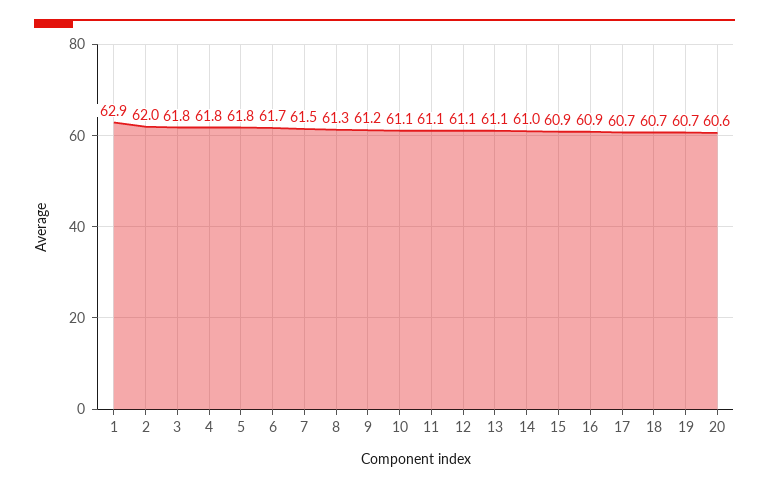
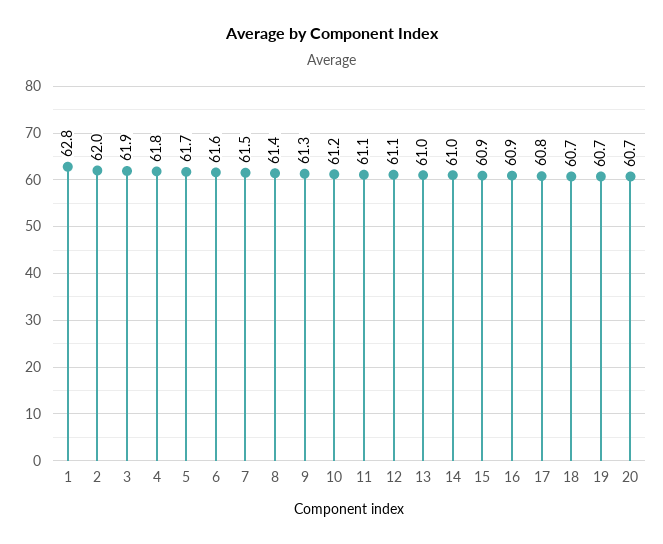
  {
-   "1": 62.9,
+   "1": 62.8,
    "2": 62,
-   "3": 61.8,
+   "3": 61.9,
    "4": 61.8,
-   "5": 61.8,
+   "5": 61.7,
-   "6": 61.7,
+   "6": 61.6,
    "7": 61.5,
-   "8": 61.3,
+   "8": 61.4,
-   "9": 61.2,
+   "9": 61.3,
-   "10": 61.1,
+   "10": 61.2,
    "11": 61.1,
    "12": 61.1,
-   "13": 61.1,
+   "13": 61,
    "14": 61,
    "15": 60.9,
    "16": 60.9,
-   "17": 60.7,
+   "17": 60.8,
    "18": 60.7,
    "19": 60.7,
-   "20": 60.6
+   "20": 60.7
  }

